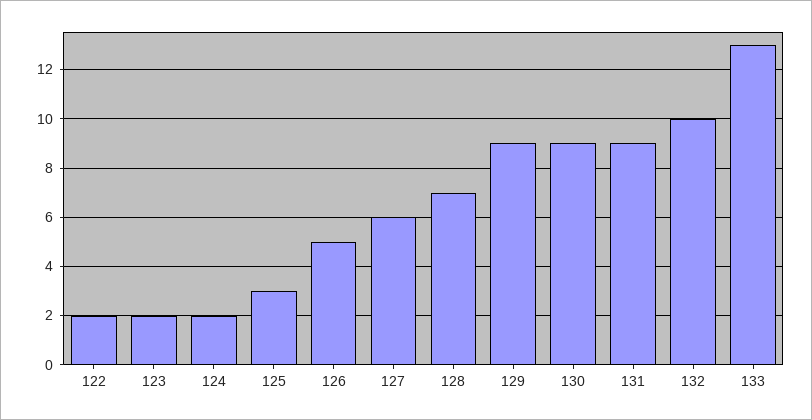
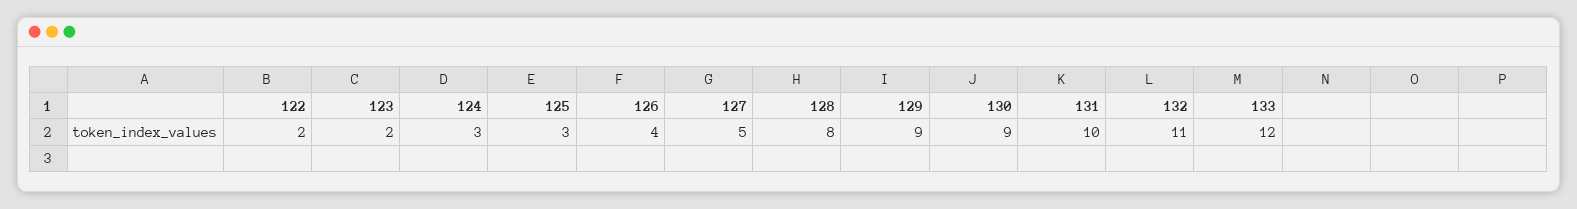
  {
    "122": 2,
    "123": 2,
-   "124": 2,
+   "124": 3,
    "125": 3,
-   "126": 5,
+   "126": 4,
-   "127": 6,
+   "127": 5,
-   "128": 7,
+   "128": 8,
    "129": 9,
    "130": 9,
-   "131": 9,
+   "131": 10,
-   "132": 10,
+   "132": 11,
-   "133": 13
+   "133": 12
  }

